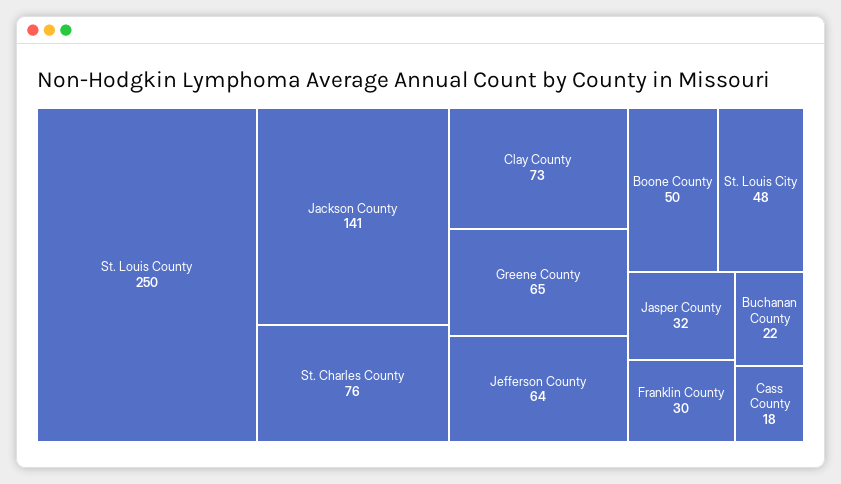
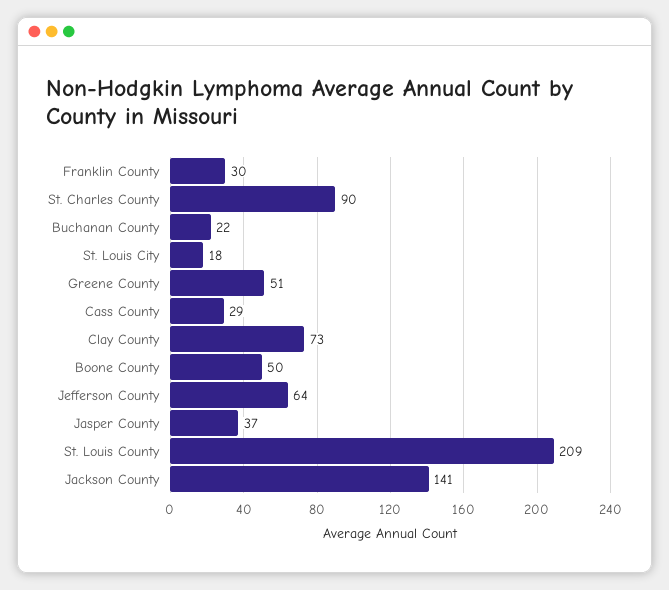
  {
-   "St. Louis County": 250,
+   "St. Louis County": 209,
    "Jackson County": 141,
-   "St. Charles County": 76,
+   "St. Charles County": 90,
    "Clay County": 73,
-   "Greene County": 65,
+   "Greene County": 51,
    "Jefferson County": 64,
    "Boone County": 50,
-   "St. Louis City": 48,
+   "St. Louis City": 18,
-   "Jasper County": 32,
+   "Jasper County": 37,
    "Franklin County": 30,
    "Buchanan County": 22,
-   "Cass County": 18
+   "Cass County": 29
  }

